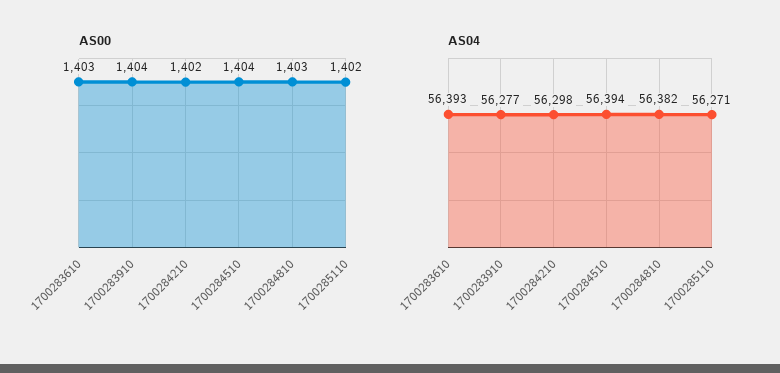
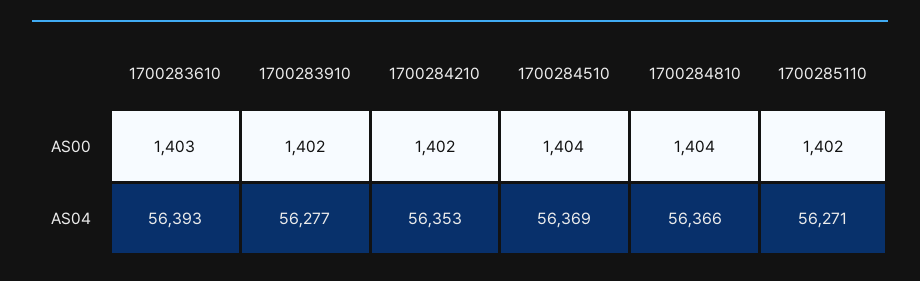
  {
    "AS00": {
      "1700283610": 1403,
-     "1700283910": 1404,
+     "1700283910": 1402,
      "1700284210": 1402,
      "1700284510": 1404,
-     "1700284810": 1403,
+     "1700284810": 1404,
      "1700285110": 1402
    },
    "AS04": {
      "1700283610": 56393,
      "1700283910": 56277,
-     "1700284210": 56298,
+     "1700284210": 56353,
-     "1700284510": 56394,
+     "1700284510": 56369,
-     "1700284810": 56382,
+     "1700284810": 56366,
      "1700285110": 56271
    }
  }

